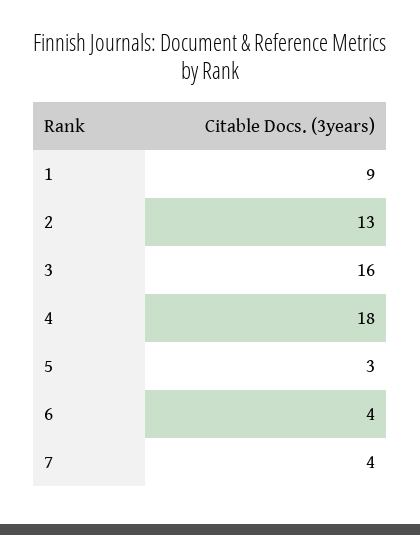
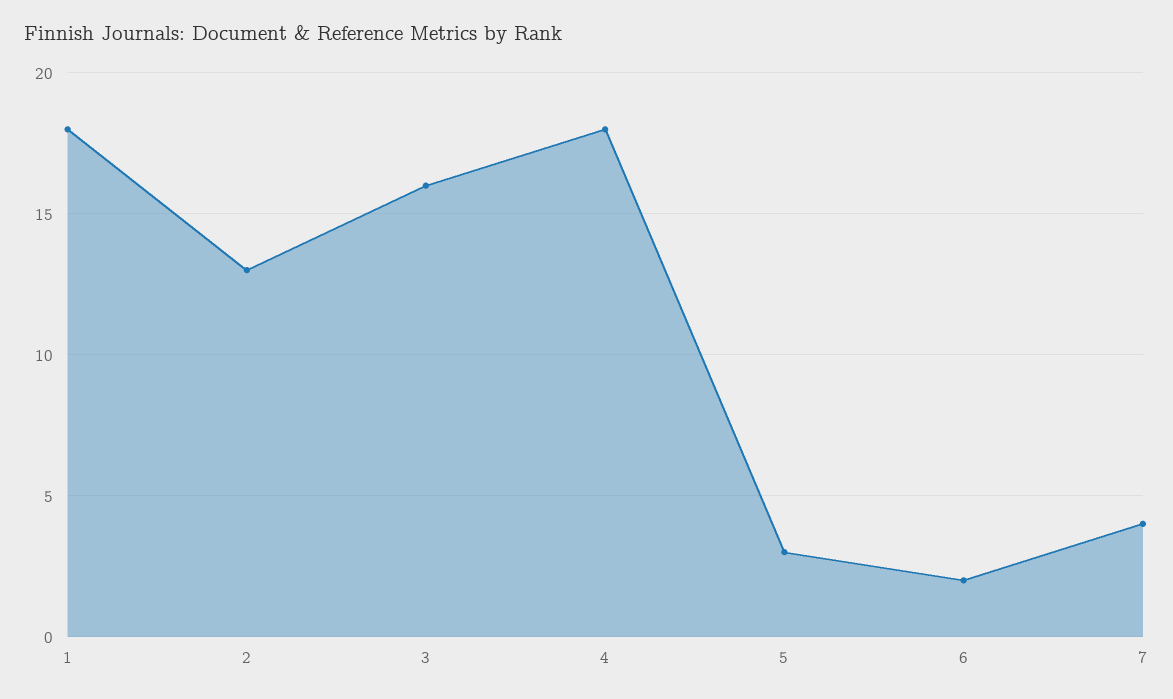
  {
-   "1": 9,
+   "1": 18,
    "2": 13,
    "3": 16,
    "4": 18,
    "5": 3,
-   "6": 4,
+   "6": 2,
    "7": 4
  }

